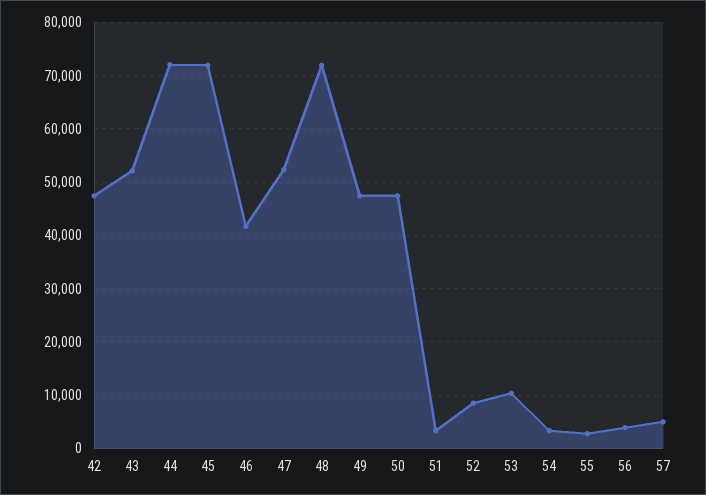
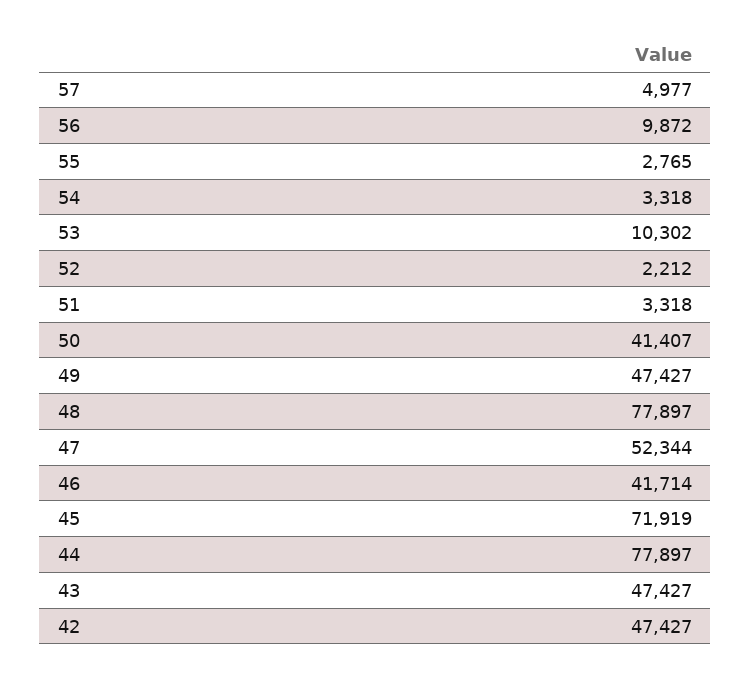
  {
    "42": 47427,
-   "43": 52000,
+   "43": 47427,
-   "44": 72000,
+   "44": 77897,
    "45": 71919,
    "46": 41714,
    "47": 52344,
-   "48": 72000,
+   "48": 77897,
    "49": 47427,
-   "50": 48000,
+   "50": 41407,
    "51": 3318,
-   "52": 8000,
+   "52": 2212,
    "53": 10302,
    "54": 3318,
    "55": 2765,
-   "56": 4000,
+   "56": 9872,
    "57": 4977
  }

